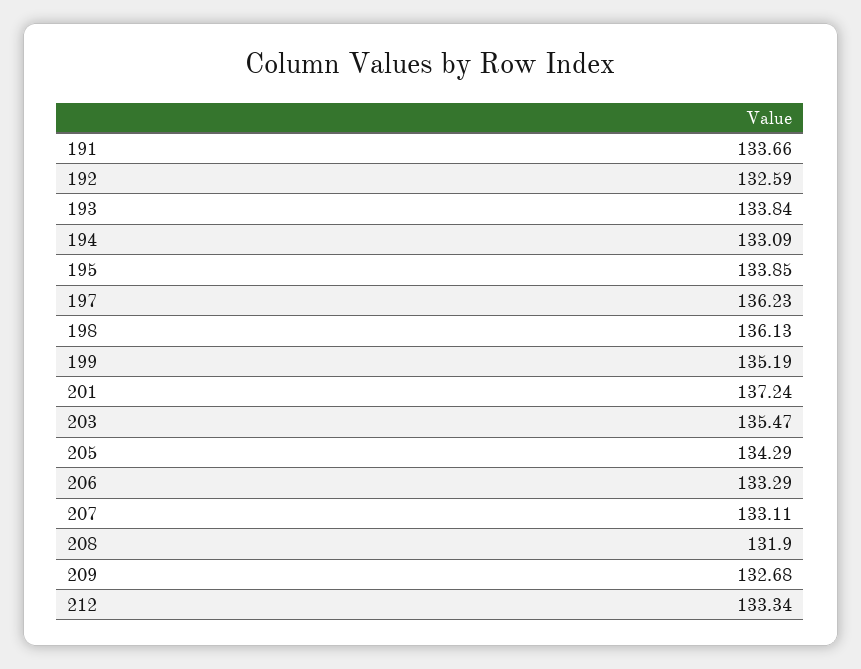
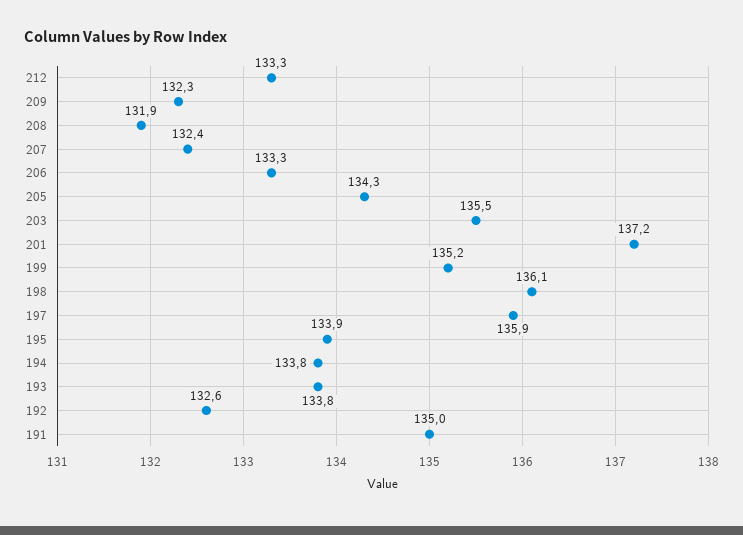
  {
-   "191": 133.66,
+   "191": 135,
    "192": 132.59,
    "193": 133.84,
-   "194": 133.09,
+   "194": 133.8,
    "195": 133.85,
-   "197": 136.23,
+   "197": 135.9,
    "198": 136.13,
    "199": 135.19,
    "201": 137.24,
    "203": 135.47,
    "205": 134.29,
    "206": 133.29,
-   "207": 133.11,
+   "207": 132.4,
    "208": 131.9,
-   "209": 132.68,
+   "209": 132.3,
    "212": 133.34
  }

